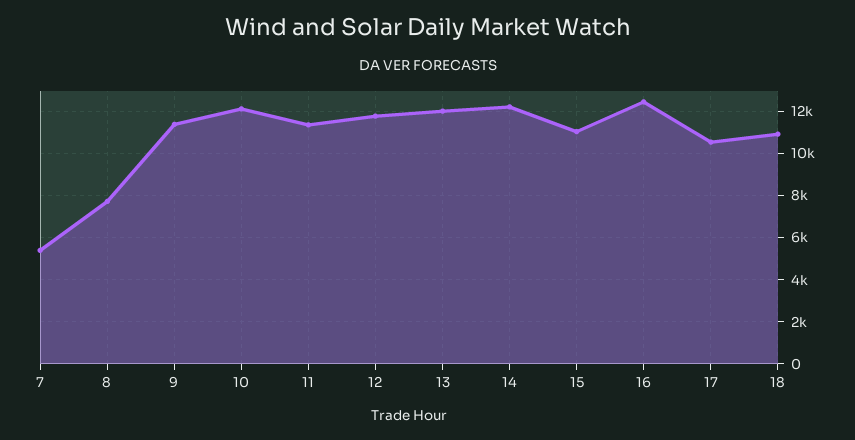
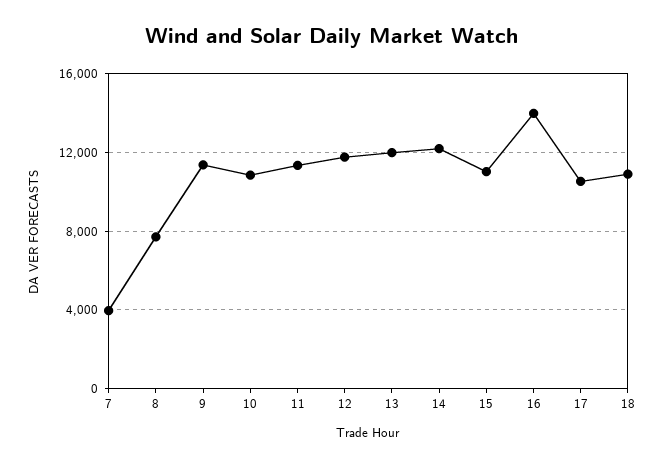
  {
-   "7": 5500,
+   "7": 4000,
    "8": 7500,
    "9": 11500,
-   "10": 12000,
+   "10": 11000,
    "11": 11500,
    "12": 12000,
    "13": 12000,
    "14": 12000,
    "15": 11000,
-   "16": 12500,
+   "16": 14000,
    "17": 10500,
    "18": 11000
  }

